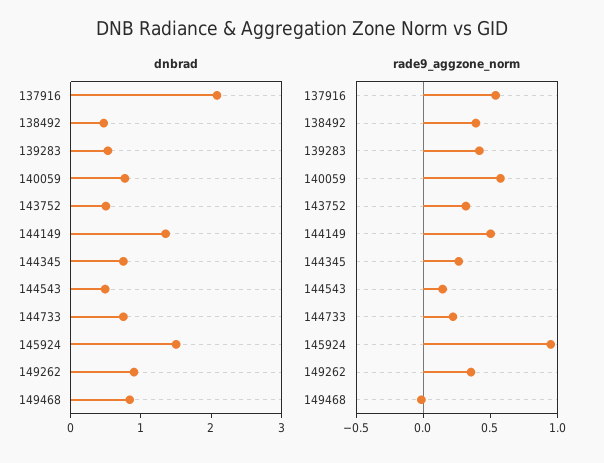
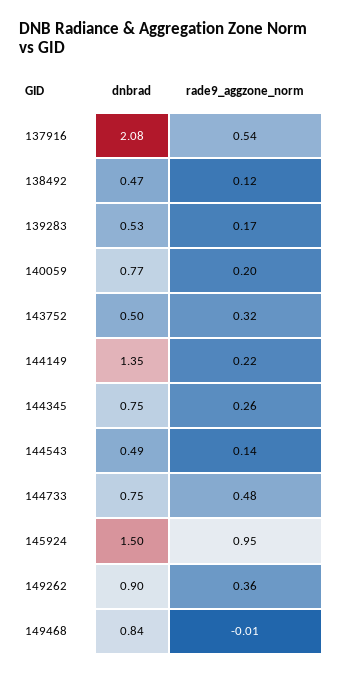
  {
    "dnbrad": {
      "137916": 2.08,
      "138492": 0.47,
      "139283": 0.53,
      "140059": 0.77,
      "143752": 0.5,
      "144149": 1.35,
      "144345": 0.75,
      "144543": 0.49,
      "144733": 0.75,
      "145924": 1.5,
      "149262": 0.9,
      "149468": 0.84
    },
    "rade9_aggzone_norm": {
      "137916": 0.54,
-     "138492": 0.4,
+     "138492": 0.12,
-     "139283": 0.4,
+     "139283": 0.17,
-     "140059": 0.6,
+     "140059": 0.2,
      "143752": 0.32,
-     "144149": 0.5,
+     "144149": 0.22,
      "144345": 0.26,
      "144543": 0.14,
-     "144733": 0.2,
+     "144733": 0.48,
      "145924": 0.95,
      "149262": 0.36,
      "149468": -0.01
    }
  }

